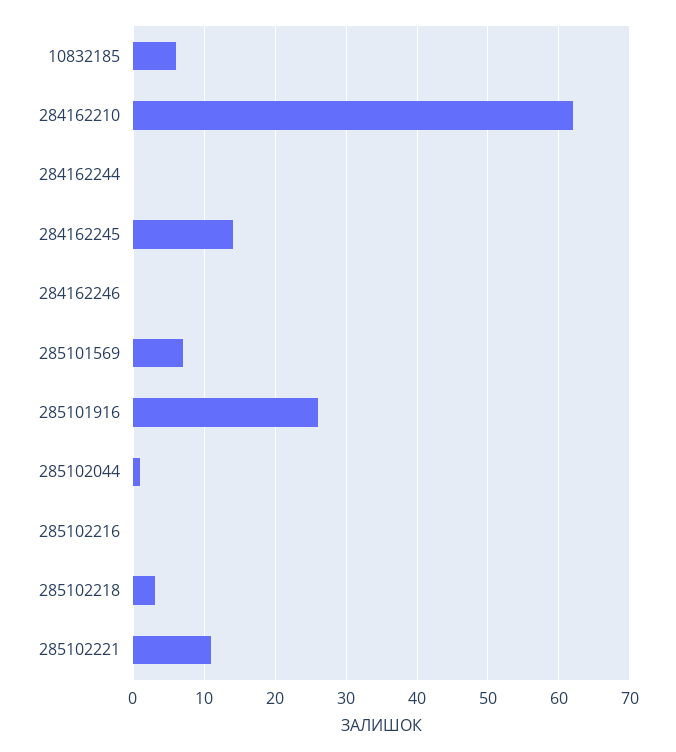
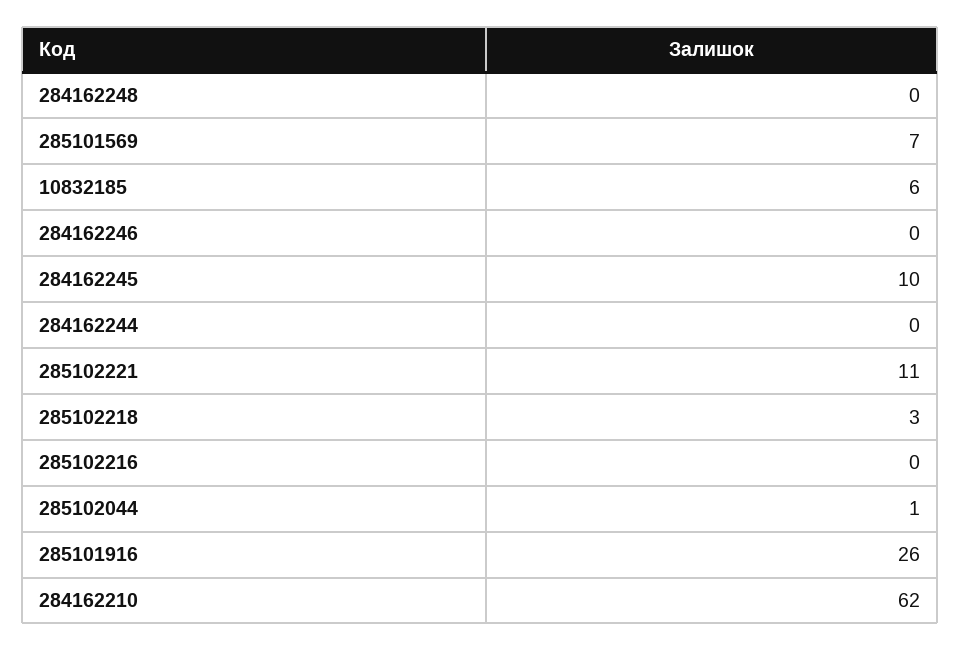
  {
    "10832185": 6,
    "284162210": 62,
    "284162244": 0,
-   "284162245": 14,
+   "284162245": 10,
    "284162246": 0,
    "285101569": 7,
    "285101916": 26,
    "285102044": 1,
    "285102216": 0,
    "285102218": 3,
-   "285102221": 11
+   "285102221": 11,
+   "284162248": 0
  }

